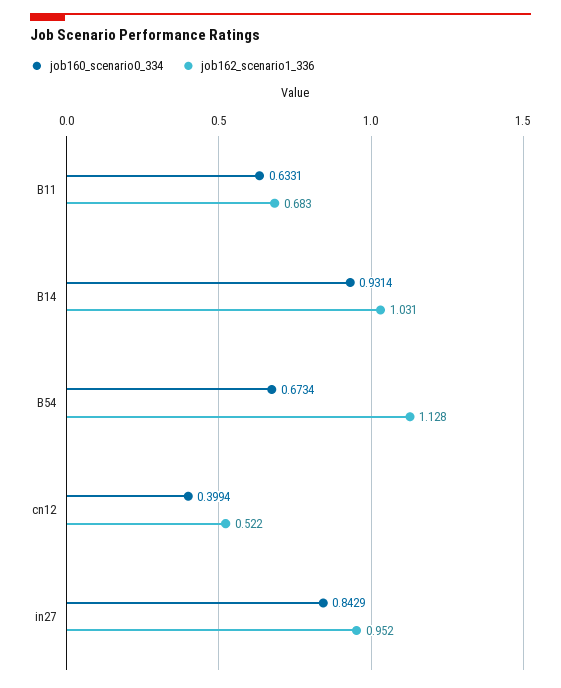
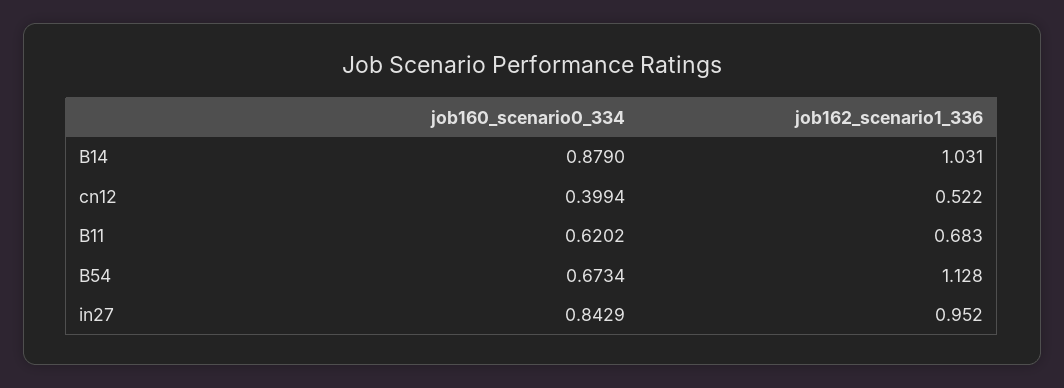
  {
    "job160_scenario0_334": {
-     "B11": 0.6331,
+     "B11": 0.6202,
-     "B14": 0.9314,
+     "B14": 0.879,
      "B54": 0.6734,
      "cn12": 0.3994,
      "in27": 0.8429
    },
    "job162_scenario1_336": {
      "B11": 0.683,
      "B14": 1.031,
      "B54": 1.128,
      "cn12": 0.522,
      "in27": 0.952
    }
  }

